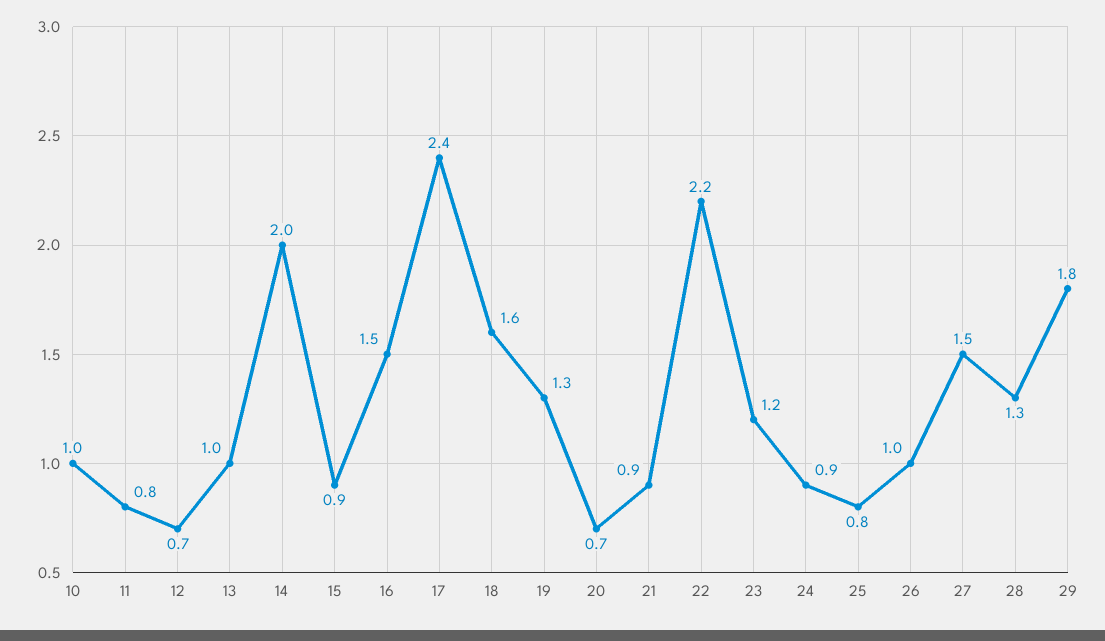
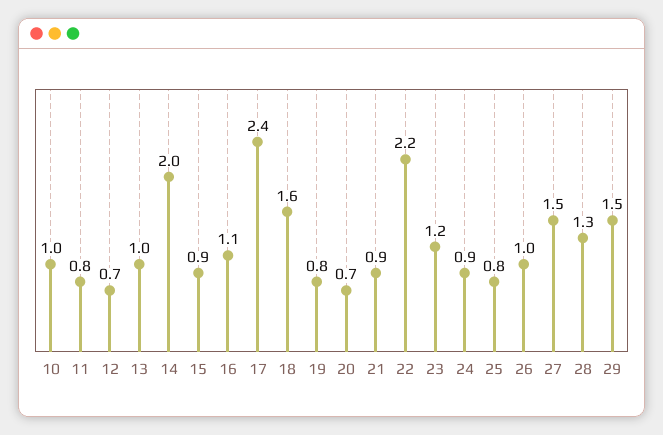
  {
    "10": 1,
    "11": 0.8,
    "12": 0.7,
    "13": 1,
    "14": 2,
    "15": 0.9,
-   "16": 1.5,
+   "16": 1.1,
    "17": 2.4,
    "18": 1.6,
-   "19": 1.3,
+   "19": 0.8,
    "20": 0.7,
    "21": 0.9,
    "22": 2.2,
    "23": 1.2,
    "24": 0.9,
    "25": 0.8,
    "26": 1,
    "27": 1.5,
    "28": 1.3,
-   "29": 1.8
+   "29": 1.5
  }

